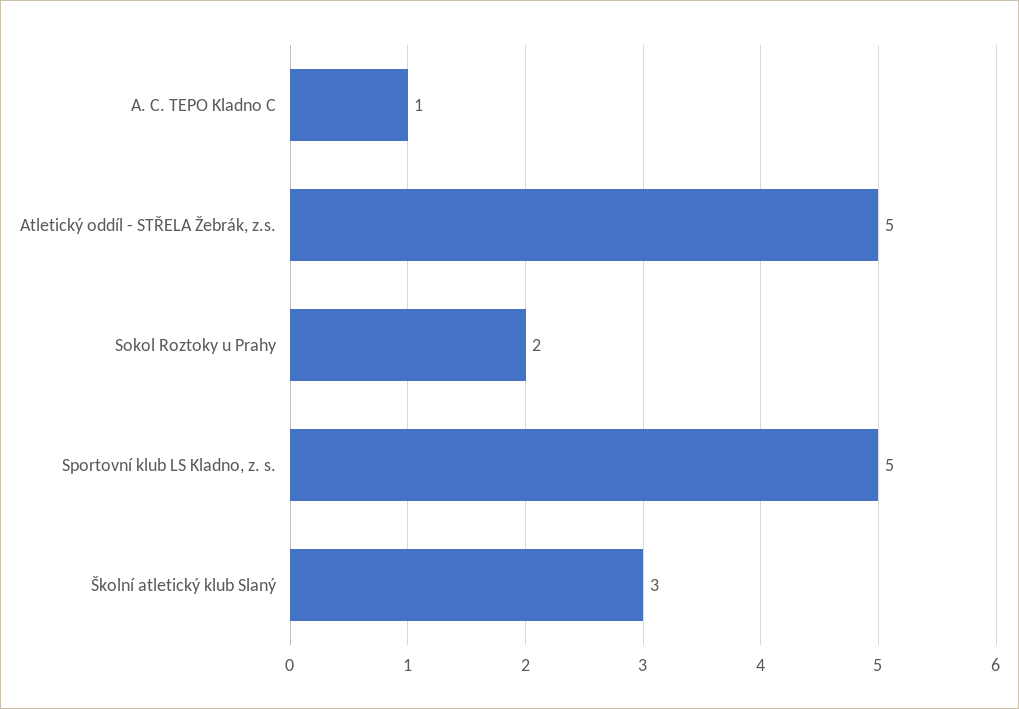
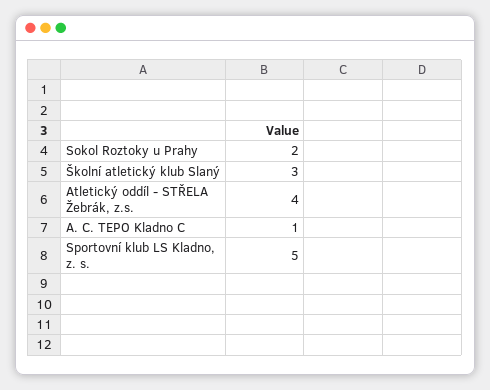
  {
    "A. C. TEPO Kladno C": 1,
-   "Atletický oddíl - STŘELA Žebrák, z.s.": 5,
+   "Atletický oddíl - STŘELA Žebrák, z.s.": 4,
    "Sokol Roztoky u Prahy": 2,
    "Sportovní klub LS Kladno, z. s.": 5,
    "Školní atletický klub Slaný": 3
  }

